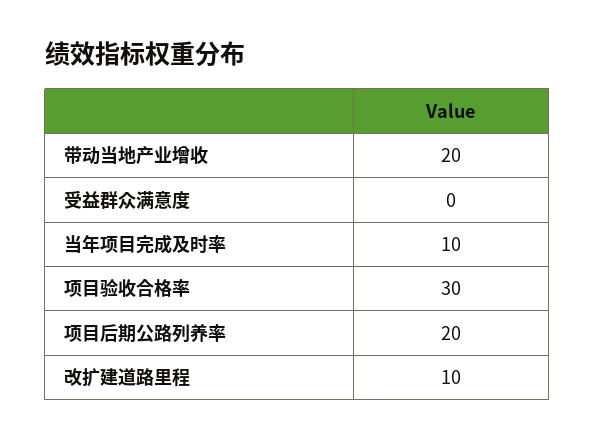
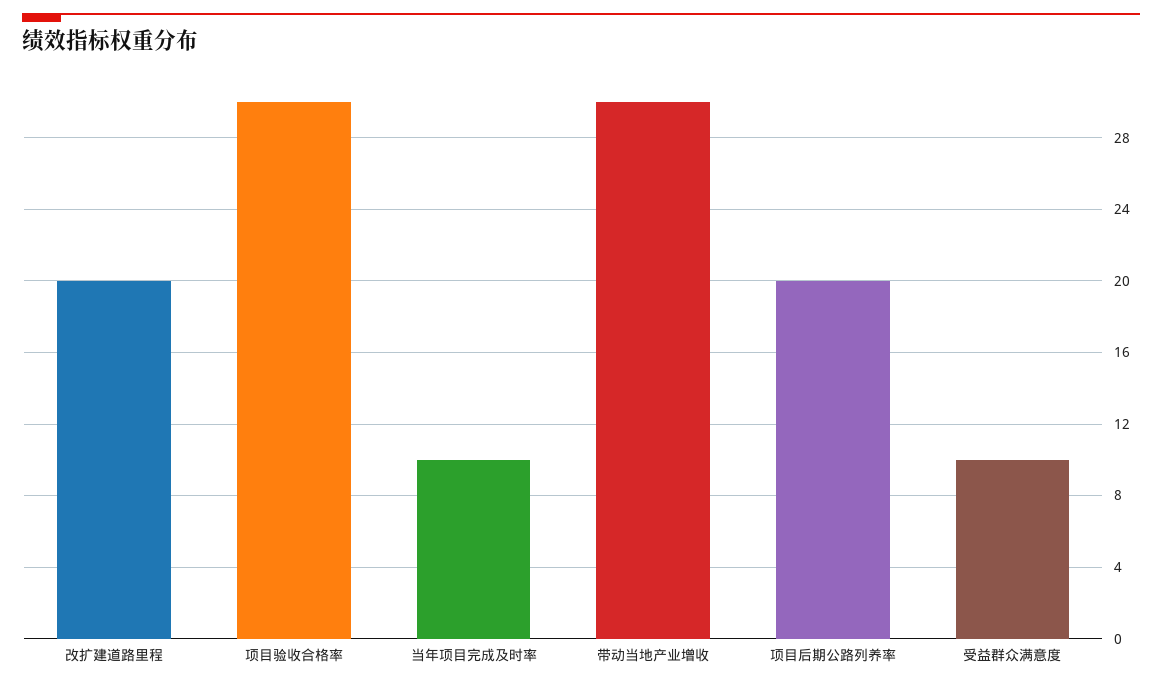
  {
-   "带动当地产业增收": 20,
+   "带动当地产业增收": 30,
-   "受益群众满意度": 0,
+   "受益群众满意度": 10,
    "当年项目完成及时率": 10,
    "项目验收合格率": 30,
    "项目后期公路列养率": 20,
-   "改扩建道路里程": 10
+   "改扩建道路里程": 20
  }

